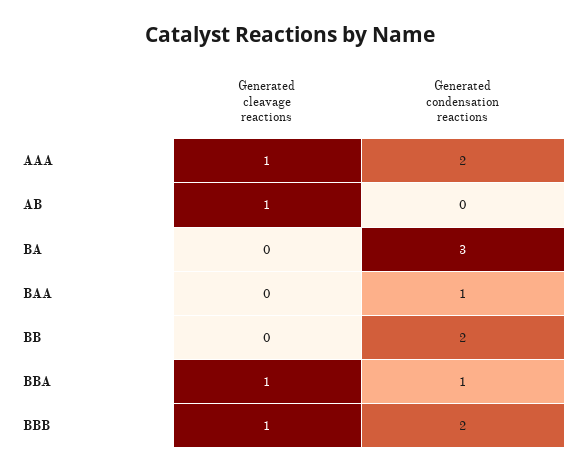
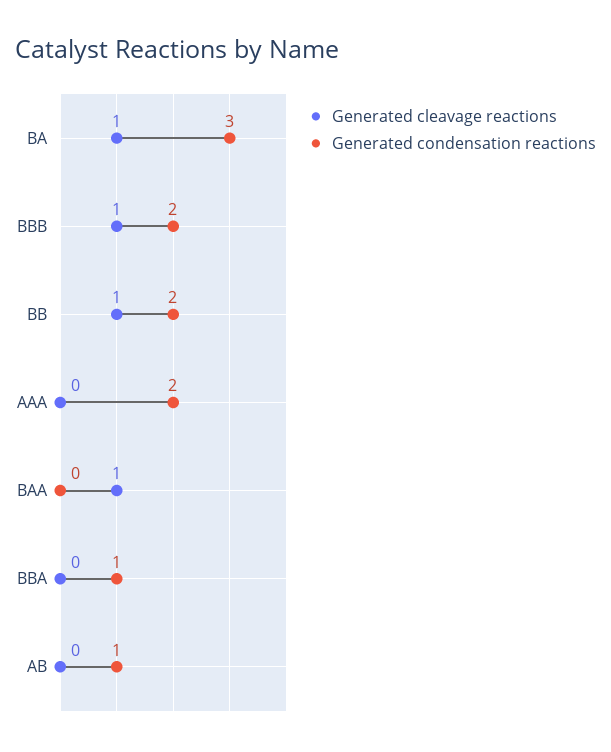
  {
    "Generated cleavage reactions": {
-     "AAA": 1,
+     "AAA": 0,
-     "AB": 1,
+     "AB": 0,
-     "BA": 0,
+     "BA": 1,
-     "BAA": 0,
+     "BAA": 1,
-     "BB": 0,
+     "BB": 1,
-     "BBA": 1,
+     "BBA": 0,
      "BBB": 1
    },
    "Generated condensation reactions": {
      "AAA": 2,
-     "AB": 0,
+     "AB": 1,
      "BA": 3,
-     "BAA": 1,
+     "BAA": 0,
      "BB": 2,
      "BBA": 1,
      "BBB": 2
    }
  }

